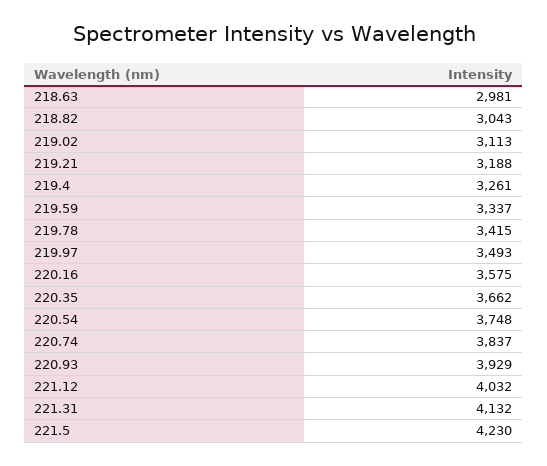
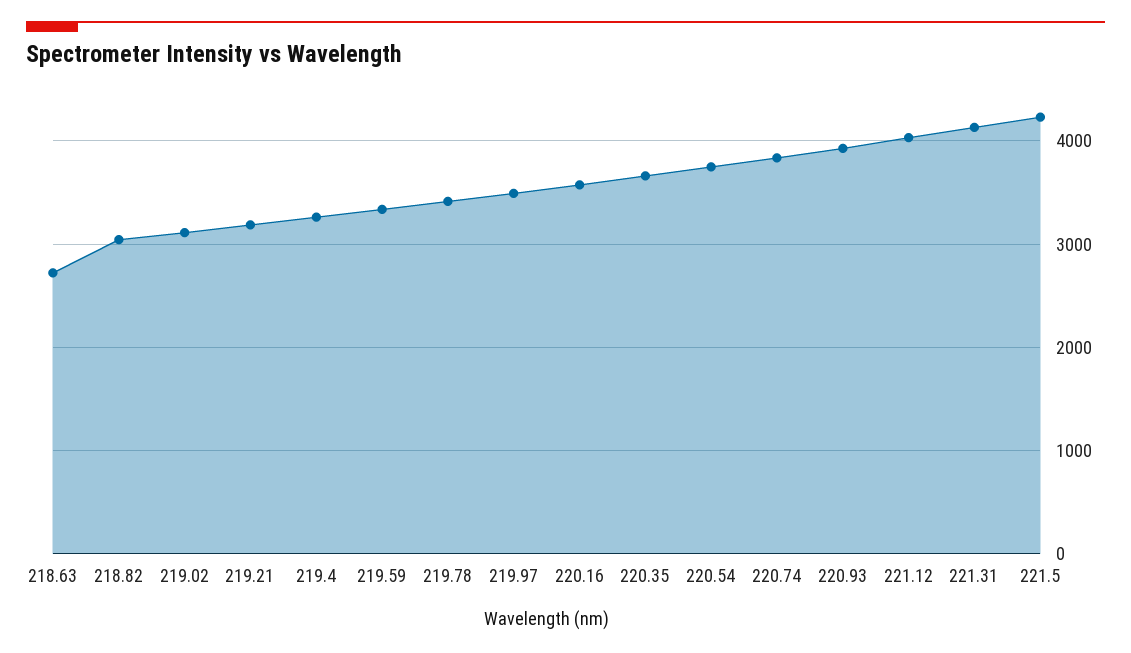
  {
-   "218.63": 2981,
+   "218.63": 2700,
    "218.82": 3043,
    "219.02": 3113,
    "219.21": 3188,
    "219.4": 3261,
    "219.59": 3337,
    "219.78": 3415,
    "219.97": 3493,
    "220.16": 3575,
    "220.35": 3662,
    "220.54": 3748,
    "220.74": 3837,
    "220.93": 3929,
    "221.12": 4032,
    "221.31": 4132,
    "221.5": 4230
  }

